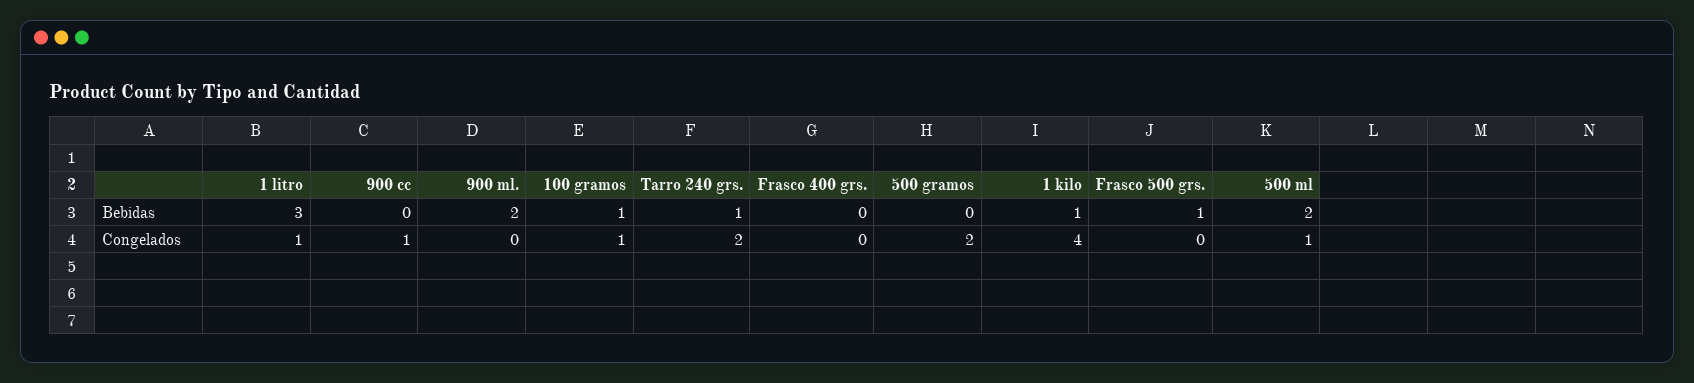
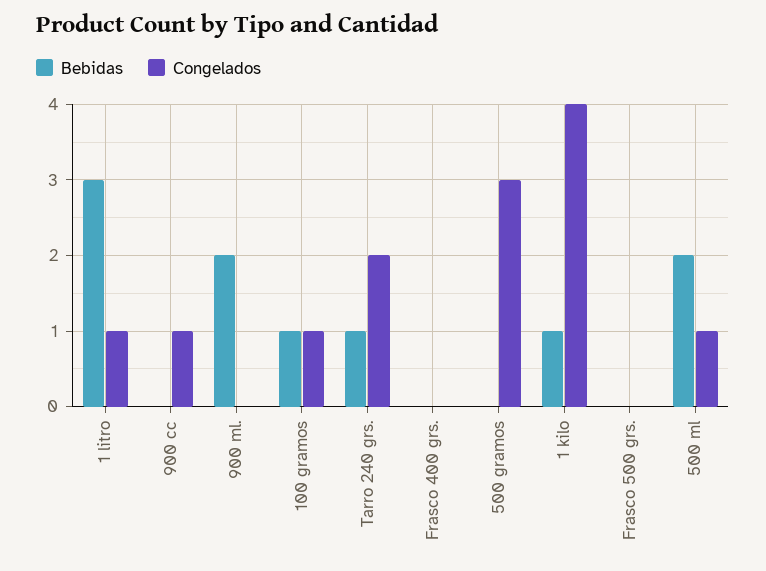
  {
    "Bebidas": {
      "1 litro": 3,
      "900 cc": 0,
      "900 ml.": 2,
      "100 gramos": 1,
      "Tarro 240 grs.": 1,
      "Frasco 400 grs.": 0,
      "500 gramos": 0,
      "1 kilo": 1,
-     "Frasco 500 grs.": 1,
+     "Frasco 500 grs.": 0,
      "500 ml": 2
    },
    "Congelados": {
      "1 litro": 1,
      "900 cc": 1,
      "900 ml.": 0,
      "100 gramos": 1,
      "Tarro 240 grs.": 2,
      "Frasco 400 grs.": 0,
-     "500 gramos": 2,
+     "500 gramos": 3,
      "1 kilo": 4,
      "Frasco 500 grs.": 0,
      "500 ml": 1
    }
  }

